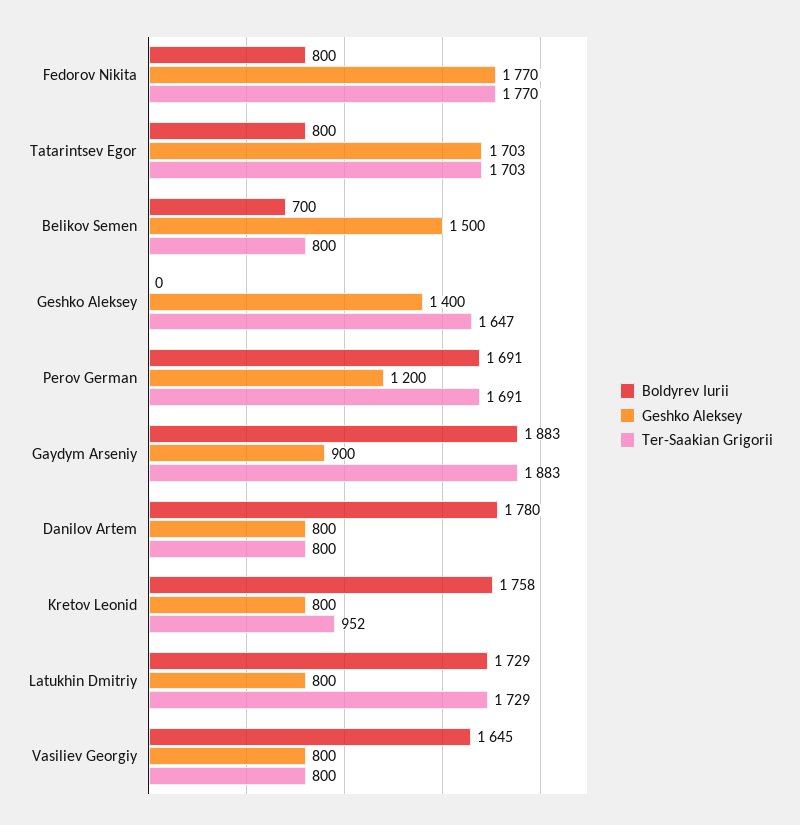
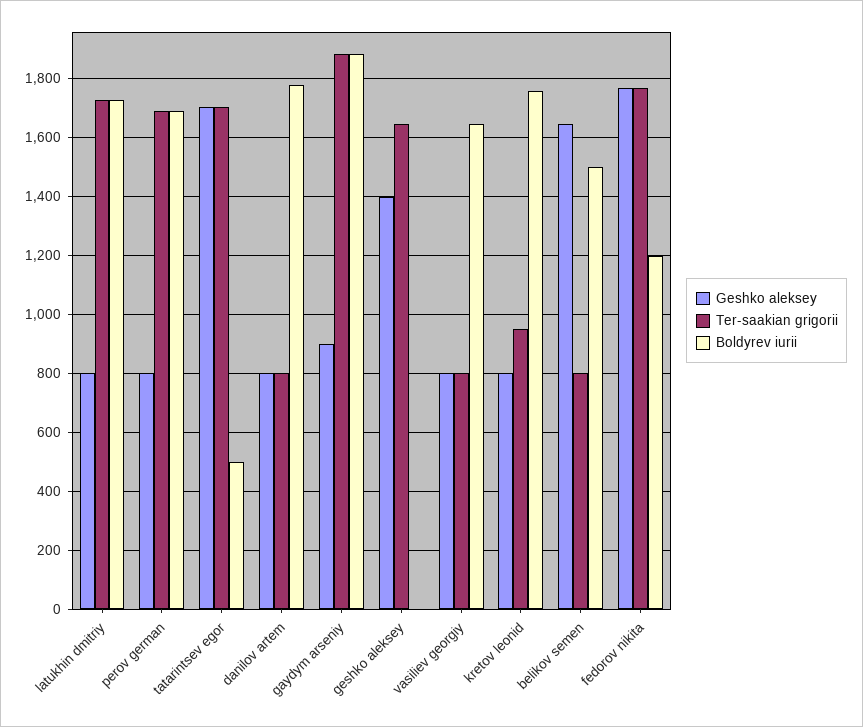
  {
    "Boldyrev Iurii": {
-     "Fedorov Nikita": 800,
+     "Fedorov Nikita": 1200,
-     "Tatarintsev Egor": 800,
+     "Tatarintsev Egor": 500,
-     "Belikov Semen": 700,
+     "Belikov Semen": 1500,
      "Geshko Aleksey": 0,
      "Perov German": 1691,
      "Gaydym Arseniy": 1883,
      "Danilov Artem": 1780,
      "Kretov Leonid": 1758,
      "Latukhin Dmitriy": 1729,
      "Vasiliev Georgiy": 1645
    },
    "Geshko Aleksey": {
      "Fedorov Nikita": 1770,
      "Tatarintsev Egor": 1703,
-     "Belikov Semen": 1500,
+     "Belikov Semen": 1650,
      "Geshko Aleksey": 1400,
-     "Perov German": 1200,
+     "Perov German": 800,
      "Gaydym Arseniy": 900,
      "Danilov Artem": 800,
      "Kretov Leonid": 800,
      "Latukhin Dmitriy": 800,
      "Vasiliev Georgiy": 800
    },
    "Ter-Saakian Grigorii": {
      "Fedorov Nikita": 1770,
      "Tatarintsev Egor": 1703,
      "Belikov Semen": 800,
      "Geshko Aleksey": 1647,
      "Perov German": 1691,
      "Gaydym Arseniy": 1883,
      "Danilov Artem": 800,
      "Kretov Leonid": 952,
      "Latukhin Dmitriy": 1729,
      "Vasiliev Georgiy": 800
    }
  }

